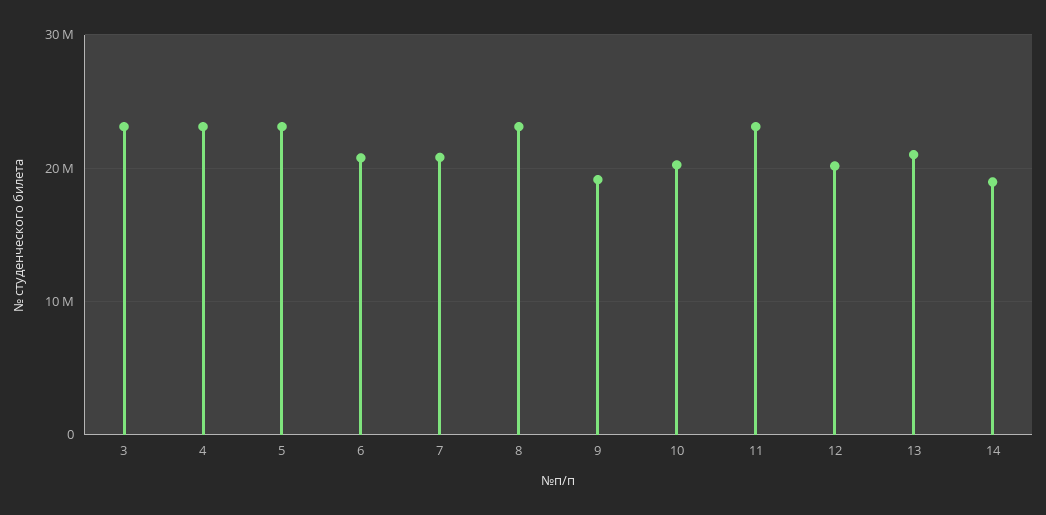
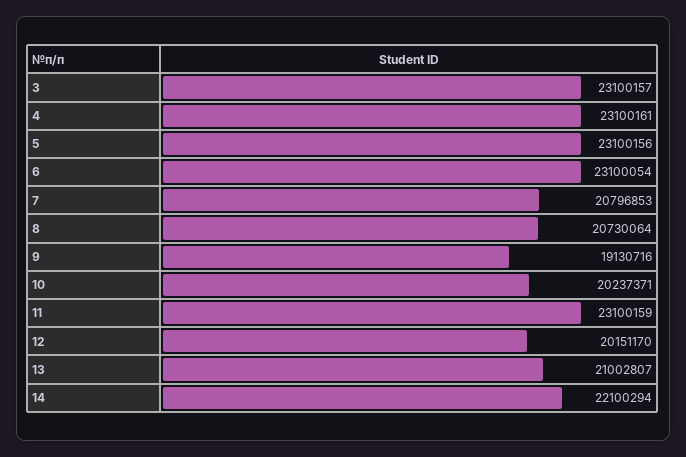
  {
    "3": 23100157,
    "4": 23100161,
    "5": 23100156,
-   "6": 21000000,
+   "6": 23100054,
    "7": 20796853,
-   "8": 23000000,
+   "8": 20730064,
    "9": 19130716,
    "10": 20237371,
    "11": 23100159,
    "12": 20151170,
    "13": 21002807,
-   "14": 19000000
+   "14": 22100294
  }

